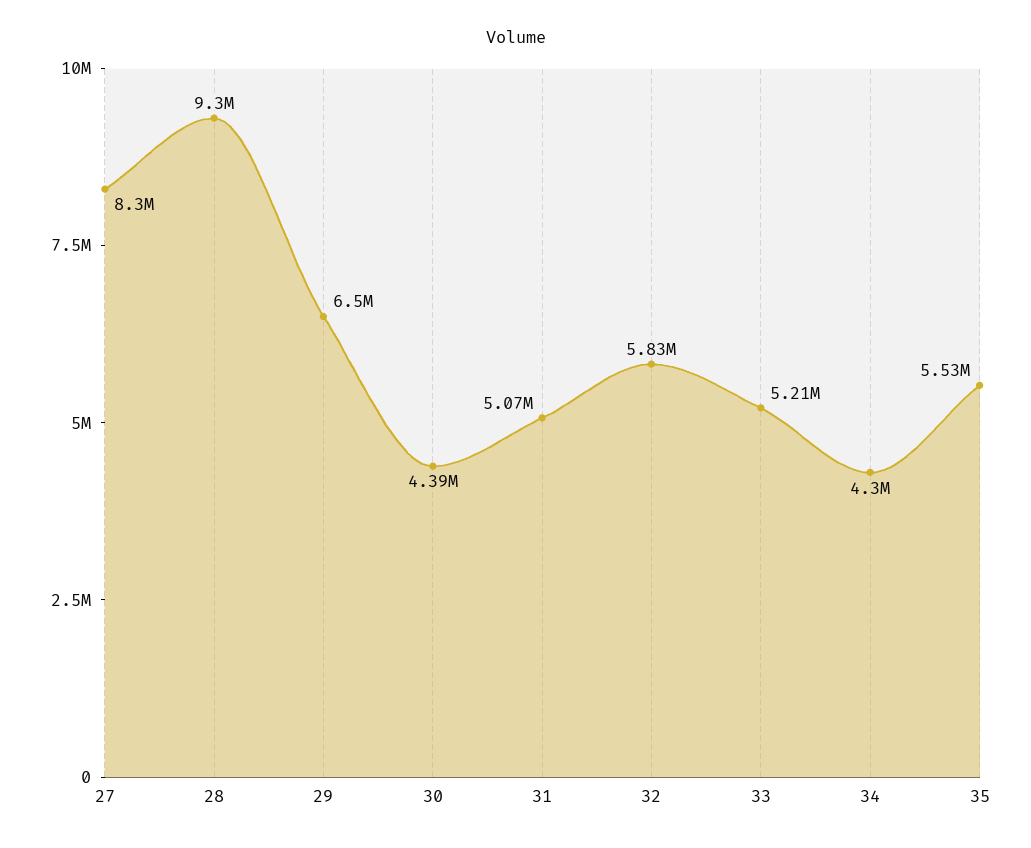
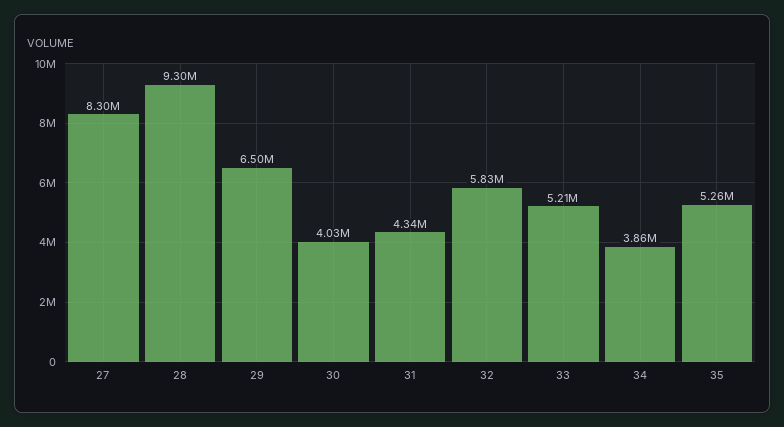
  {
    "27": 8300000,
    "28": 9300000,
    "29": 6500000,
-   "30": 4390000,
+   "30": 4030000,
-   "31": 5070000,
+   "31": 4340000,
    "32": 5830000,
    "33": 5210000,
-   "34": 4300000,
+   "34": 3860000,
-   "35": 5530000
+   "35": 5260000
  }

